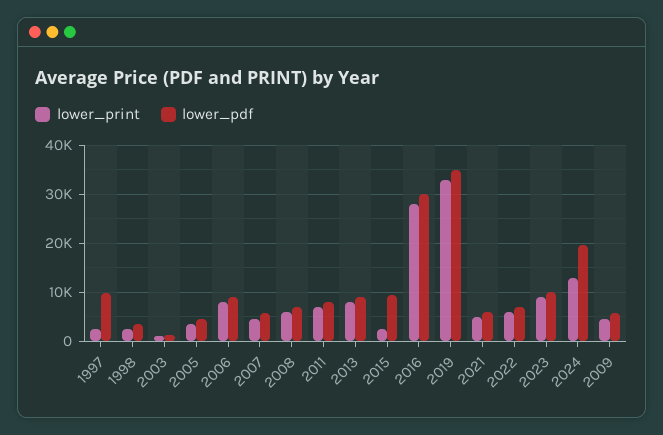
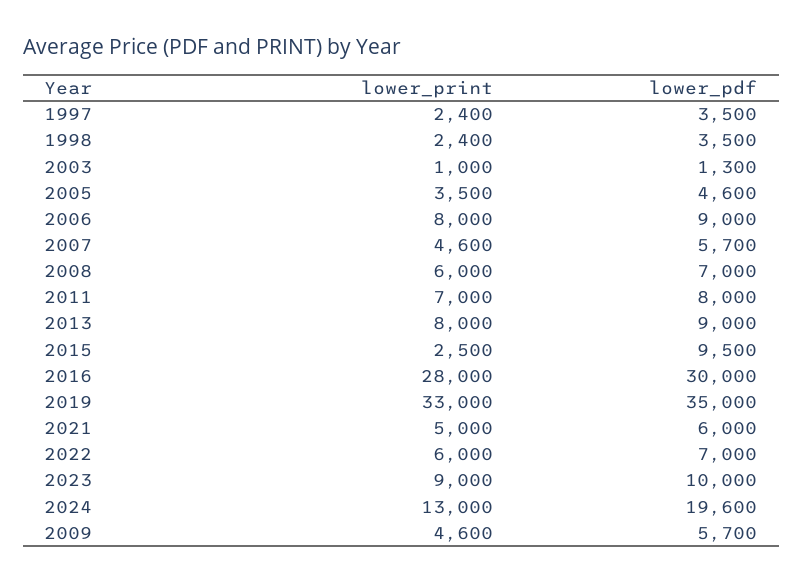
  {
    "lower_print": {
      "1997": 2400,
      "1998": 2400,
      "2003": 1000,
      "2005": 3500,
      "2006": 8000,
      "2007": 4600,
      "2008": 6000,
      "2011": 7000,
      "2013": 8000,
      "2015": 2500,
      "2016": 28000,
      "2019": 33000,
      "2021": 5000,
      "2022": 6000,
      "2023": 9000,
      "2024": 13000,
      "2009": 4600
    },
    "lower_pdf": {
-     "1997": 10000,
+     "1997": 3500,
      "1998": 3500,
      "2003": 1300,
      "2005": 4600,
      "2006": 9000,
      "2007": 5700,
      "2008": 7000,
      "2011": 8000,
      "2013": 9000,
      "2015": 9500,
      "2016": 30000,
      "2019": 35000,
      "2021": 6000,
      "2022": 7000,
      "2023": 10000,
      "2024": 19600,
      "2009": 5700
    }
  }

